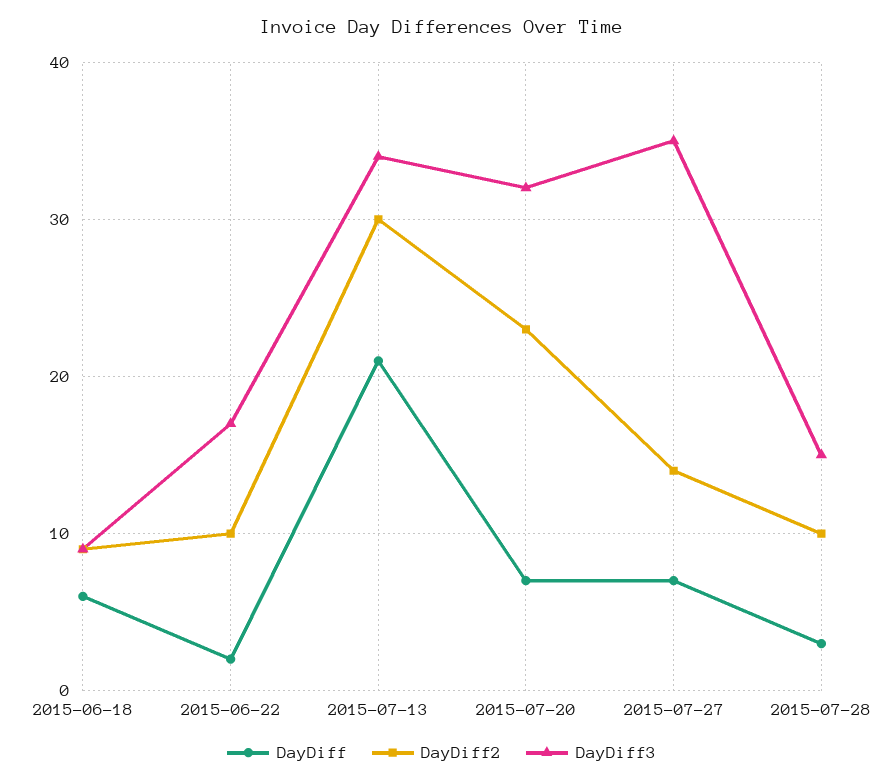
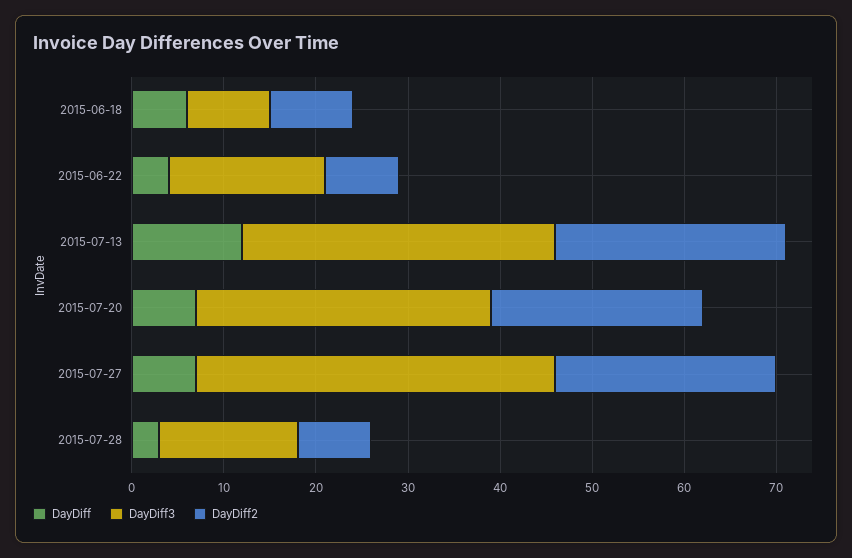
  {
    "DayDiff": {
      "2015-06-18": 6,
-     "2015-06-22": 2,
+     "2015-06-22": 4,
-     "2015-07-13": 21,
+     "2015-07-13": 12,
      "2015-07-20": 7,
      "2015-07-27": 7,
      "2015-07-28": 3
    },
    "DayDiff2": {
      "2015-06-18": 9,
-     "2015-06-22": 10,
+     "2015-06-22": 8,
-     "2015-07-13": 30,
+     "2015-07-13": 25,
      "2015-07-20": 23,
-     "2015-07-27": 14,
+     "2015-07-27": 24,
-     "2015-07-28": 10
+     "2015-07-28": 8
    },
    "DayDiff3": {
      "2015-06-18": 9,
      "2015-06-22": 17,
      "2015-07-13": 34,
      "2015-07-20": 32,
-     "2015-07-27": 35,
+     "2015-07-27": 39,
      "2015-07-28": 15
    }
  }

